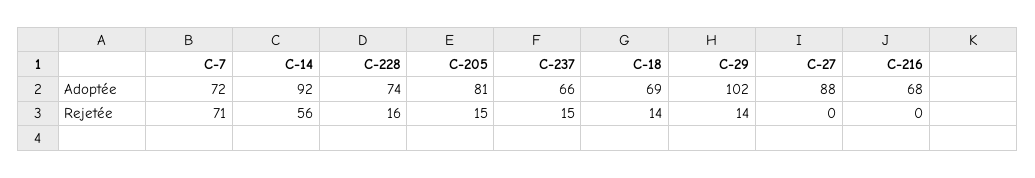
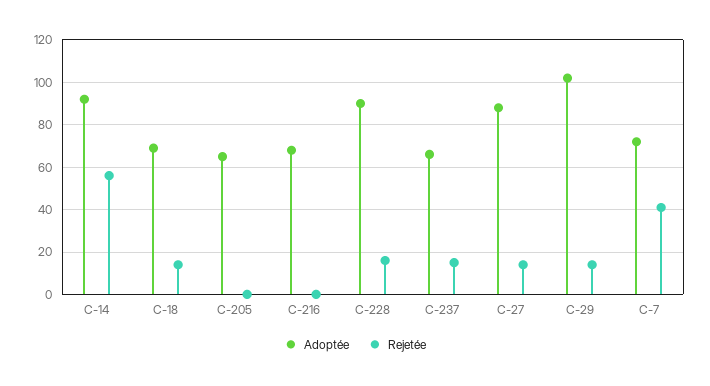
  {
    "Adoptée": {
      "C-7": 72,
      "C-14": 92,
-     "C-228": 74,
+     "C-228": 90,
-     "C-205": 81,
+     "C-205": 65,
      "C-237": 66,
      "C-18": 69,
      "C-29": 102,
      "C-27": 88,
      "C-216": 68
    },
    "Rejetée": {
-     "C-7": 71,
+     "C-7": 40,
      "C-14": 56,
      "C-228": 16,
-     "C-205": 15,
+     "C-205": 0,
      "C-237": 15,
      "C-18": 14,
      "C-29": 14,
-     "C-27": 0,
+     "C-27": 15,
      "C-216": 0
    }
  }

